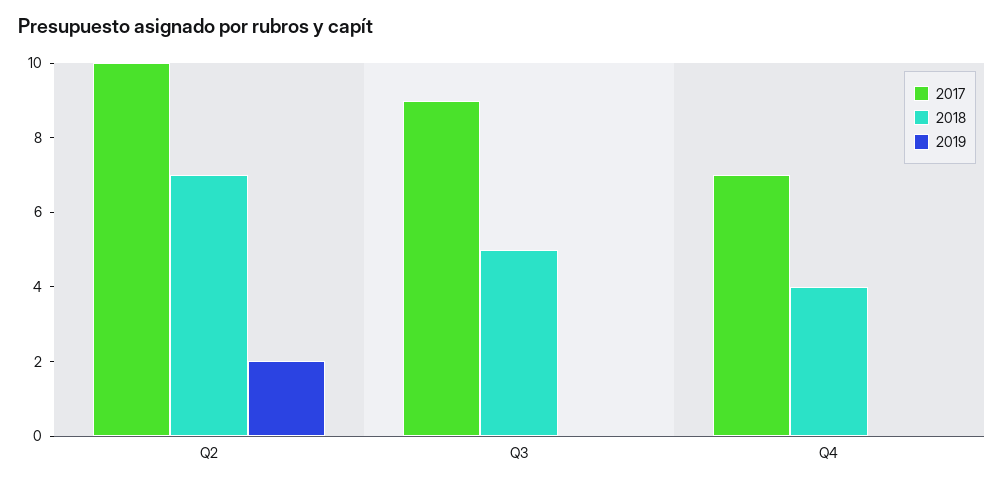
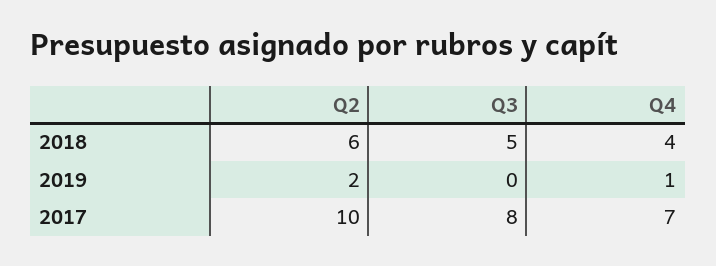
  {
    "2017": {
      "Q2": 10,
-     "Q3": 9,
+     "Q3": 8,
      "Q4": 7
    },
    "2018": {
-     "Q2": 7,
+     "Q2": 6,
      "Q3": 5,
      "Q4": 4
    },
    "2019": {
      "Q2": 2,
      "Q3": 0,
-     "Q4": 0
+     "Q4": 1
    }
  }

